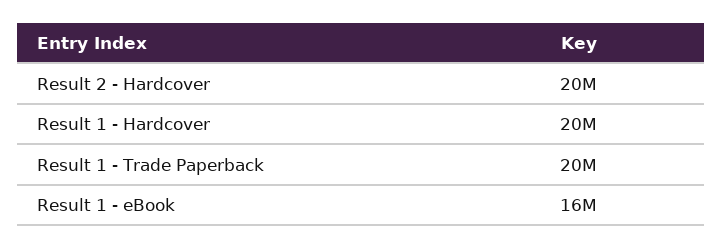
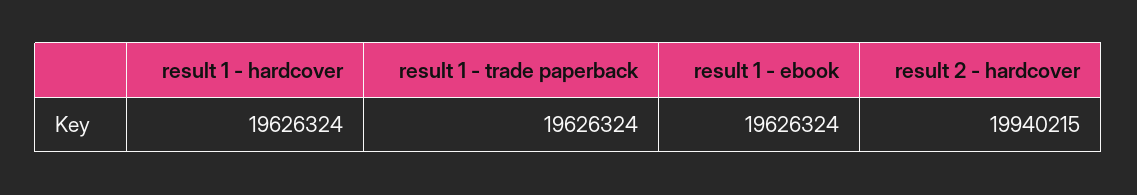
  {
    "Result 2 - Hardcover": 19940215,
    "Result 1 - Hardcover": 19626324,
    "Result 1 - Trade Paperback": 19626324,
-   "Result 1 - eBook": 16000000
+   "Result 1 - eBook": 19626324
  }

